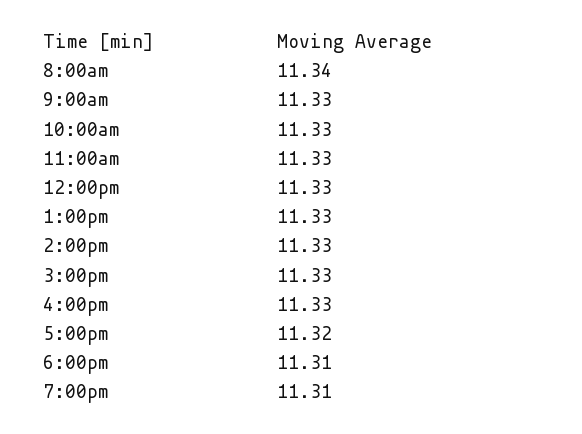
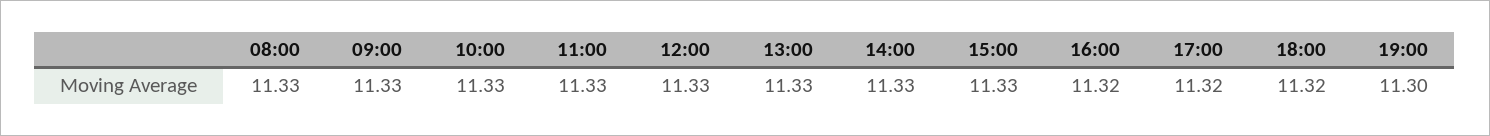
  {
-   "8:00am": 11.34,
+   "8:00am": 11.33,
    "9:00am": 11.33,
    "10:00am": 11.33,
    "11:00am": 11.33,
    "12:00pm": 11.33,
    "1:00pm": 11.33,
    "2:00pm": 11.33,
    "3:00pm": 11.33,
-   "4:00pm": 11.33,
+   "4:00pm": 11.32,
    "5:00pm": 11.32,
-   "6:00pm": 11.31,
+   "6:00pm": 11.32,
-   "7:00pm": 11.31
+   "7:00pm": 11.3
  }

